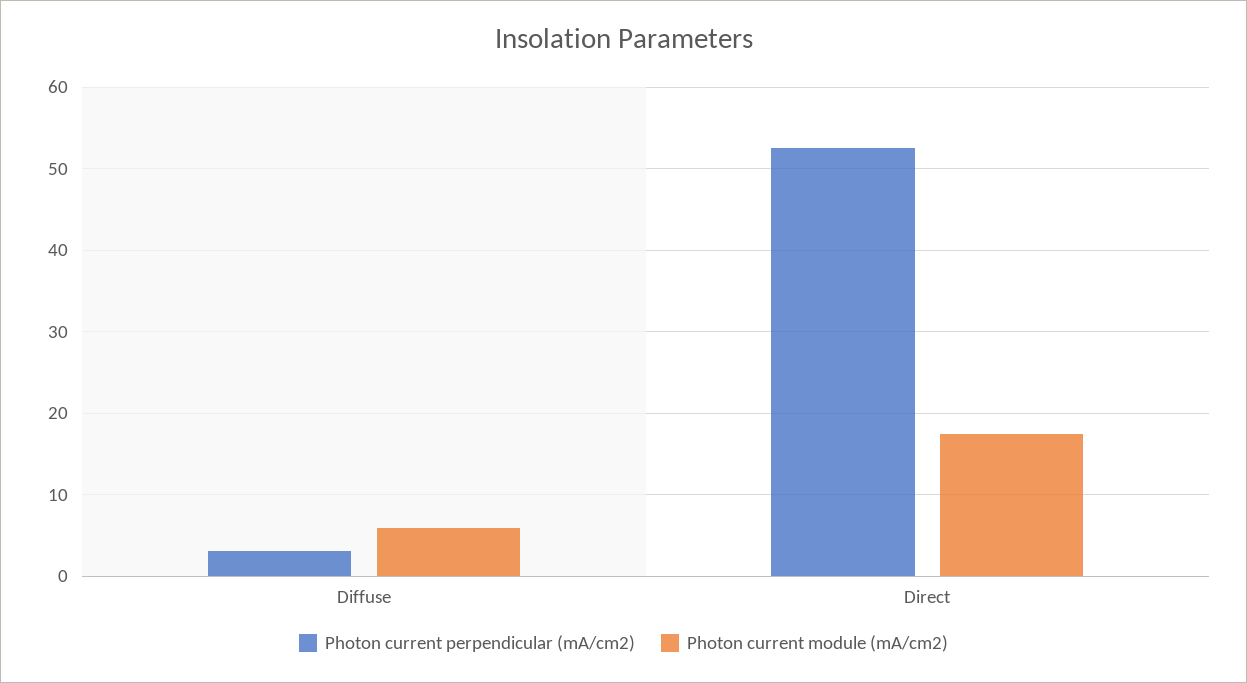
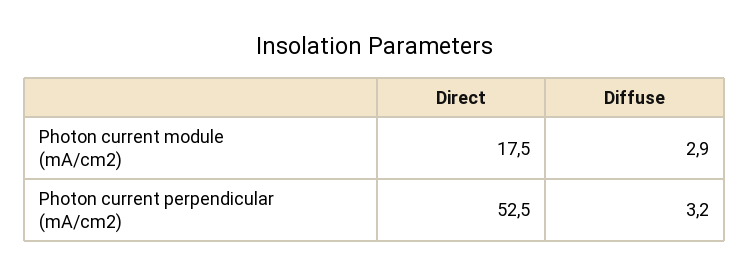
  {
    "Photon current perpendicular (mA/cm2)": {
      "Diffuse": 3.2,
      "Direct": 52.5
    },
    "Photon current module (mA/cm2)": {
-     "Diffuse": 6,
+     "Diffuse": 2.9,
      "Direct": 17.5
    }
  }

